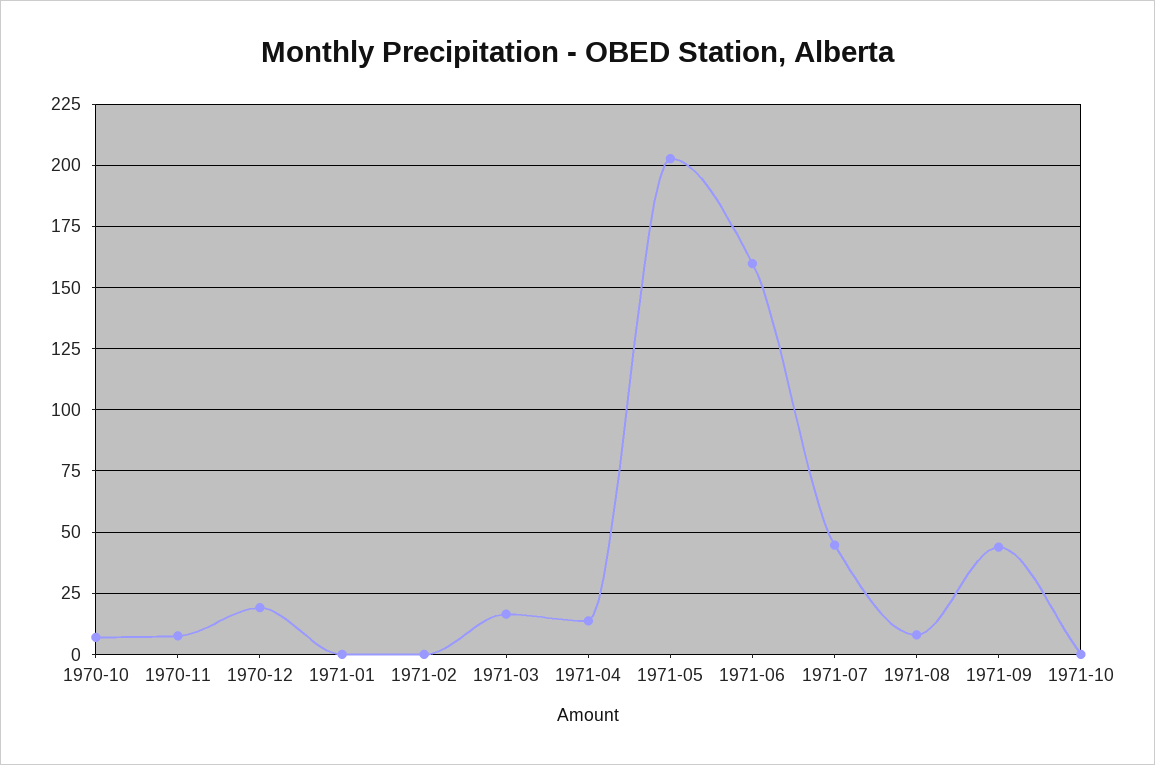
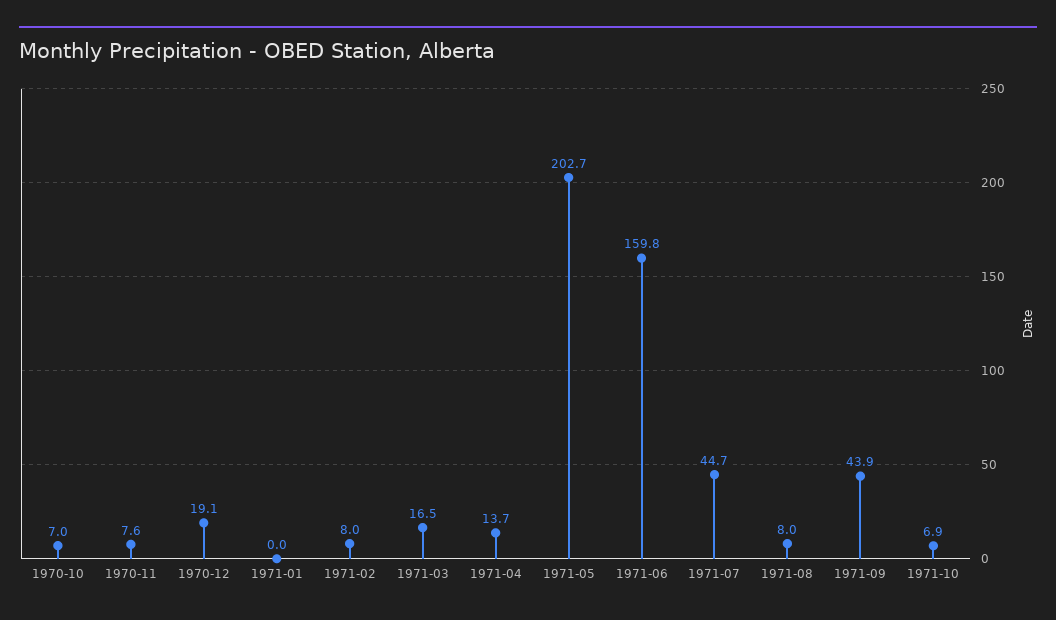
  {
    "1970-10": 7,
    "1970-11": 7.6,
    "1970-12": 19.1,
    "1971-01": 0,
-   "1971-02": 0,
+   "1971-02": 8,
    "1971-03": 16.5,
    "1971-04": 13.7,
    "1971-05": 202.7,
    "1971-06": 159.8,
    "1971-07": 44.7,
    "1971-08": 8,
    "1971-09": 43.9,
-   "1971-10": 0
+   "1971-10": 6.9
  }

